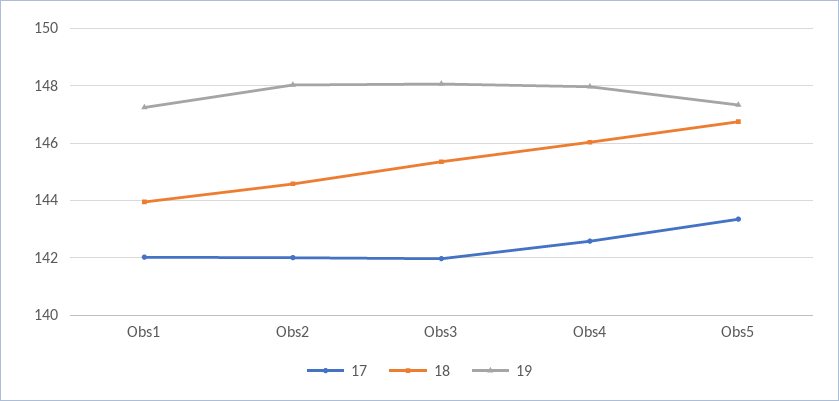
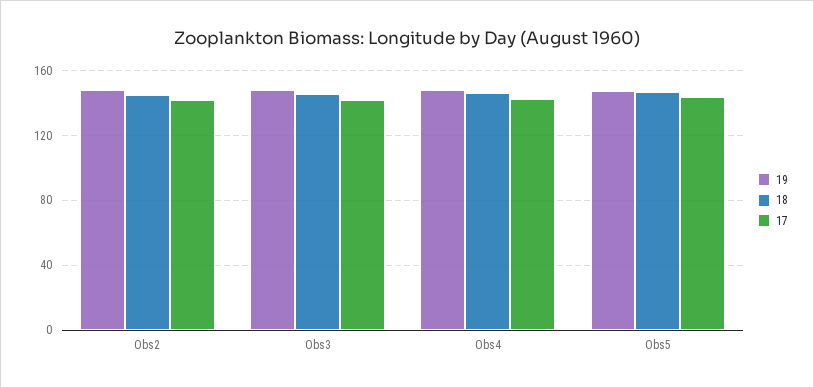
  {
    "17": {
-     "Obs1": 142,
      "Obs2": 142,
      "Obs3": 142,
      "Obs4": 142.5,
      "Obs5": 143.25
    },
    "18": {
-     "Obs1": 144,
      "Obs2": 144.5,
      "Obs3": 145.25,
      "Obs4": 146,
      "Obs5": 146.75
    },
    "19": {
-     "Obs1": 147.25,
      "Obs2": 148,
      "Obs3": 148,
      "Obs4": 148,
      "Obs5": 147.25
    }
  }

